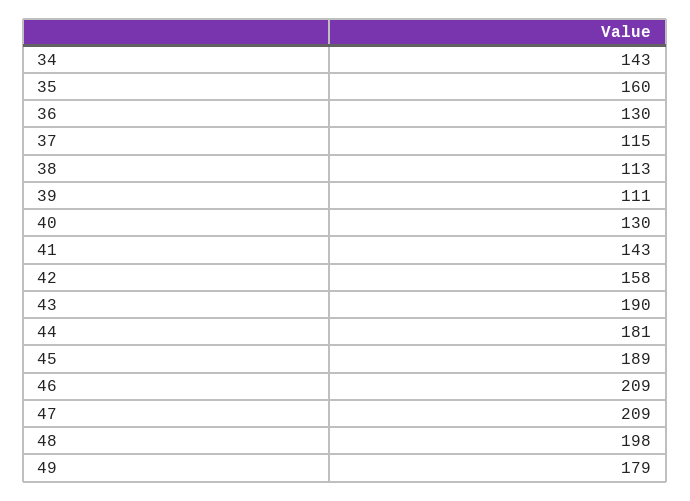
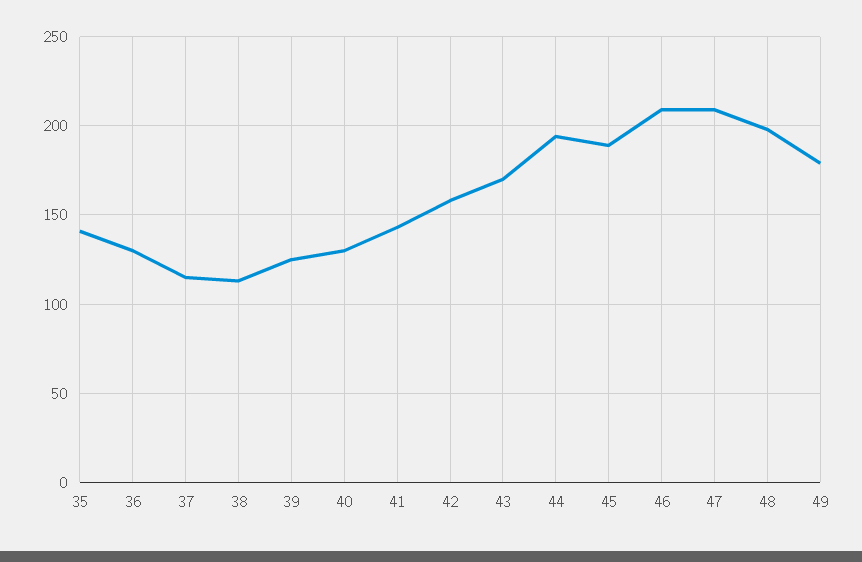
  {
-   "34": 143,
-   "35": 160,
+   "35": 140,
    "36": 130,
    "37": 115,
    "38": 113,
-   "39": 111,
+   "39": 125,
    "40": 130,
    "41": 143,
    "42": 158,
-   "43": 190,
+   "43": 170,
-   "44": 181,
+   "44": 195,
    "45": 189,
    "46": 209,
    "47": 209,
    "48": 198,
    "49": 179
  }

